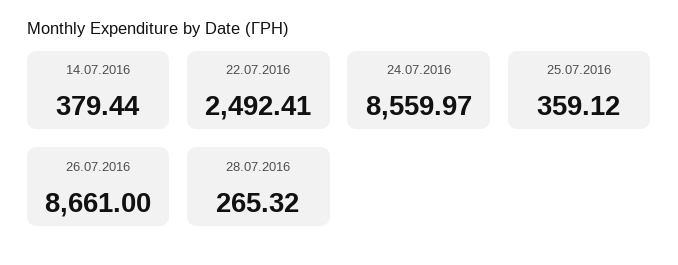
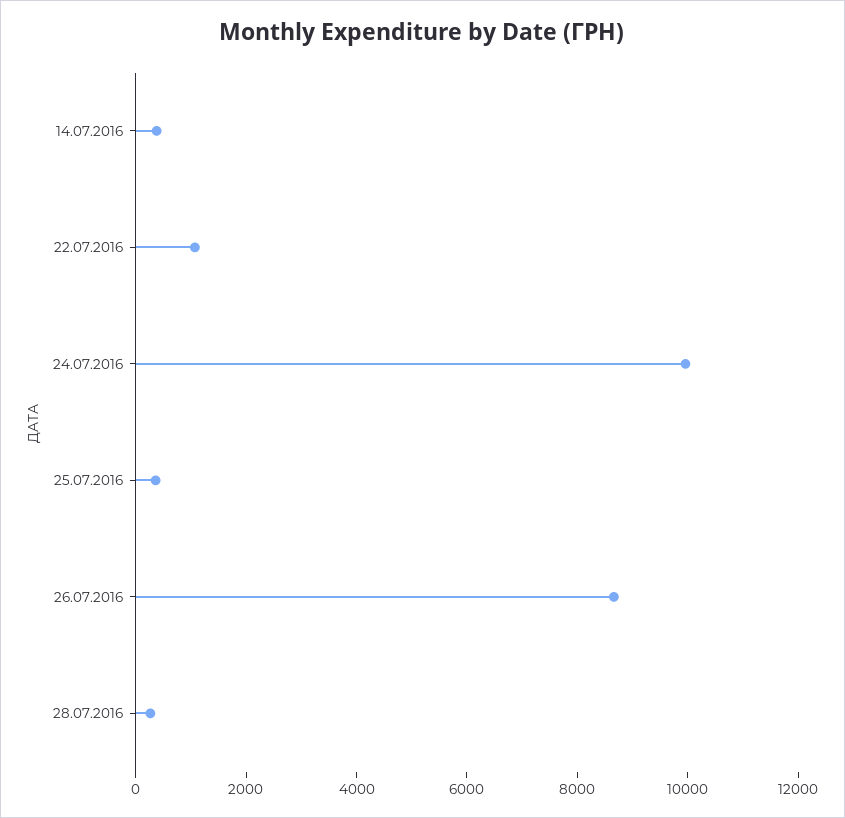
  {
    "14.07.2016": 379.44,
-   "22.07.2016": 2492.41,
+   "22.07.2016": 1000,
-   "24.07.2016": 8559.97,
+   "24.07.2016": 10000,
    "25.07.2016": 359.12,
    "26.07.2016": 8661,
    "28.07.2016": 265.32
  }

